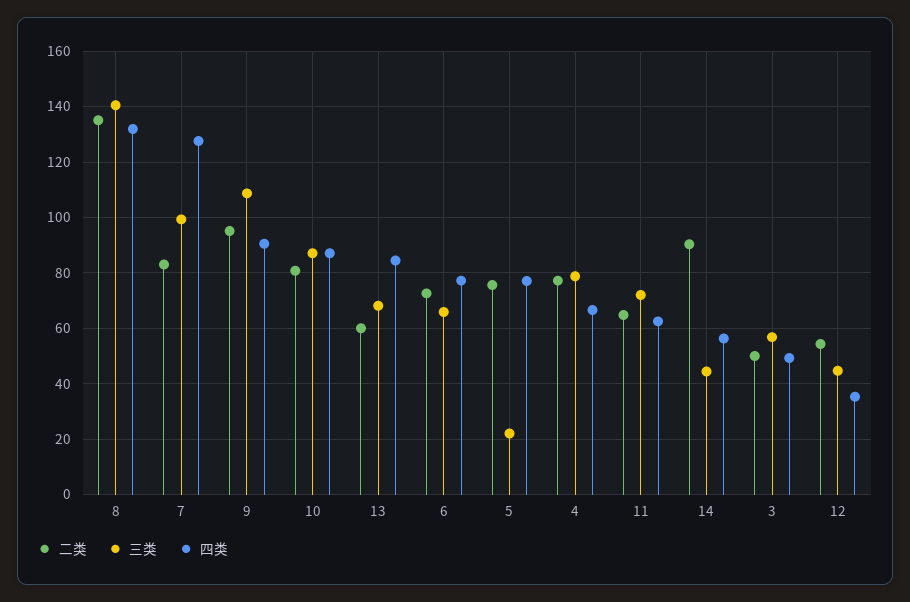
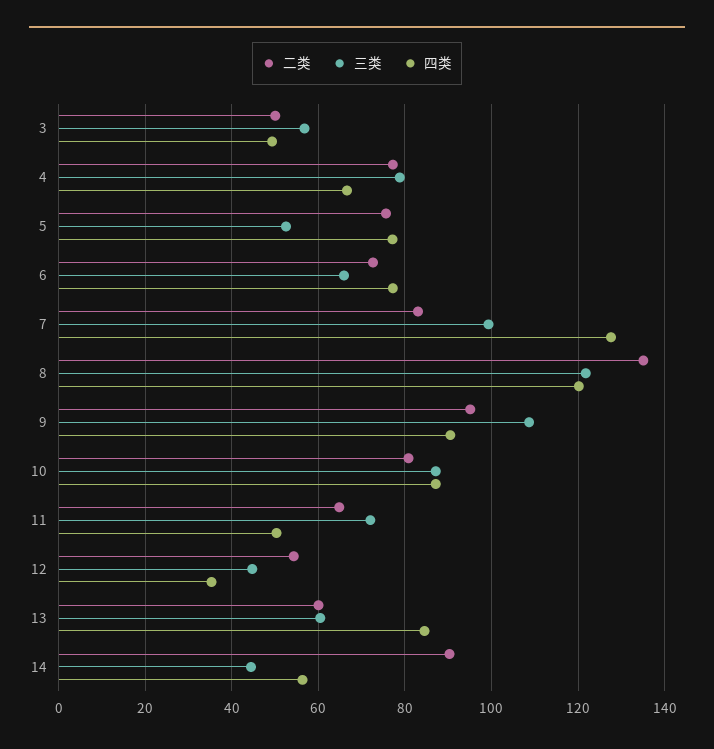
  {
    "二类": {
      "8": 136,
      "7": 84,
      "9": 96,
      "10": 80,
      "13": 60,
      "6": 72,
      "5": 76,
      "4": 78,
      "11": 64,
      "14": 90,
      "3": 50,
      "12": 54
    },
    "三类": {
-     "8": 140,
+     "8": 122,
      "7": 100,
      "9": 108,
      "10": 88,
-     "13": 67.5,
+     "13": 60,
      "6": 66,
-     "5": 22.5,
+     "5": 52,
      "4": 78,
      "11": 72,
      "14": 44,
      "3": 56,
      "12": 44
    },
    "四类": {
-     "8": 132.5,
+     "8": 120,
      "7": 128,
      "9": 90,
      "10": 88,
      "13": 84,
      "6": 78,
      "5": 78,
      "4": 66,
-     "11": 62.5,
+     "11": 50,
      "14": 56,
      "3": 50,
      "12": 36
    }
  }

